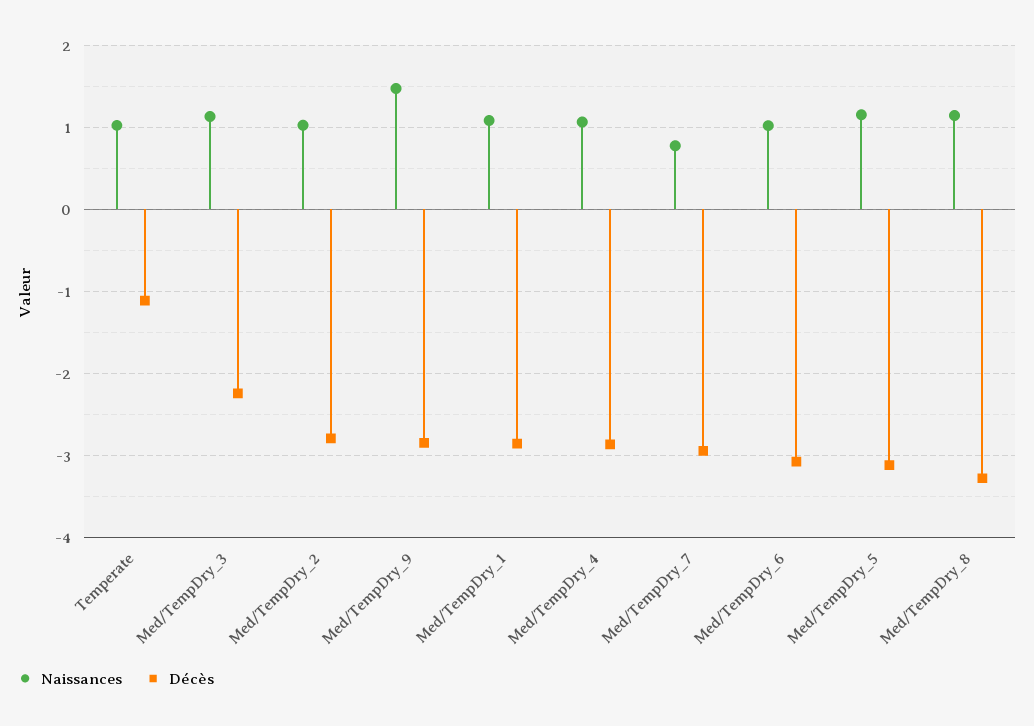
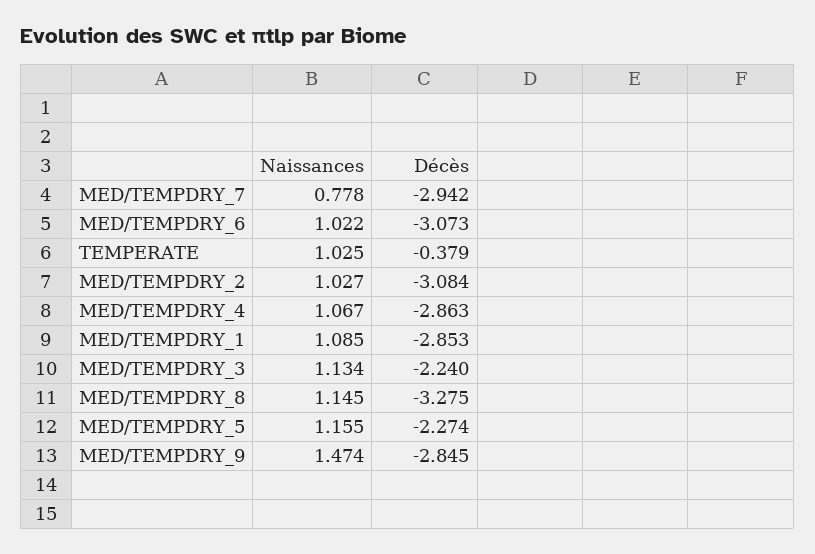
  {
    "Naissances": {
      "Temperate": 1.025,
      "Med/TempDry_3": 1.134,
      "Med/TempDry_2": 1.027,
      "Med/TempDry_9": 1.474,
      "Med/TempDry_1": 1.085,
      "Med/TempDry_4": 1.067,
      "Med/TempDry_7": 0.778,
      "Med/TempDry_6": 1.022,
      "Med/TempDry_5": 1.155,
      "Med/TempDry_8": 1.145
    },
    "Décès": {
-     "Temperate": -1.1,
+     "Temperate": -0.379,
      "Med/TempDry_3": -2.24,
-     "Med/TempDry_2": -2.8,
+     "Med/TempDry_2": -3.084,
      "Med/TempDry_9": -2.845,
      "Med/TempDry_1": -2.853,
      "Med/TempDry_4": -2.863,
      "Med/TempDry_7": -2.942,
      "Med/TempDry_6": -3.073,
-     "Med/TempDry_5": -3.1,
+     "Med/TempDry_5": -2.274,
      "Med/TempDry_8": -3.275
    }
  }

